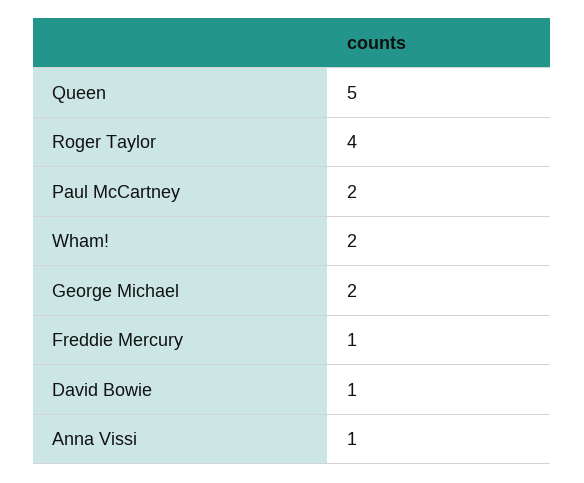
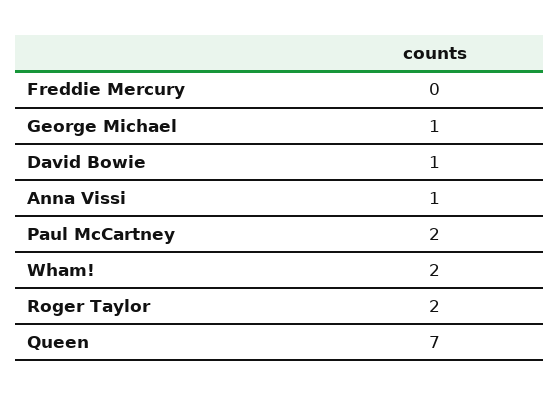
  {
-   "Queen": 5,
+   "Queen": 7,
-   "Roger Taylor": 4,
+   "Roger Taylor": 2,
    "Paul McCartney": 2,
    "Wham!": 2,
-   "George Michael": 2,
+   "George Michael": 1,
-   "Freddie Mercury": 1,
+   "Freddie Mercury": 0,
    "David Bowie": 1,
    "Anna Vissi": 1
  }

